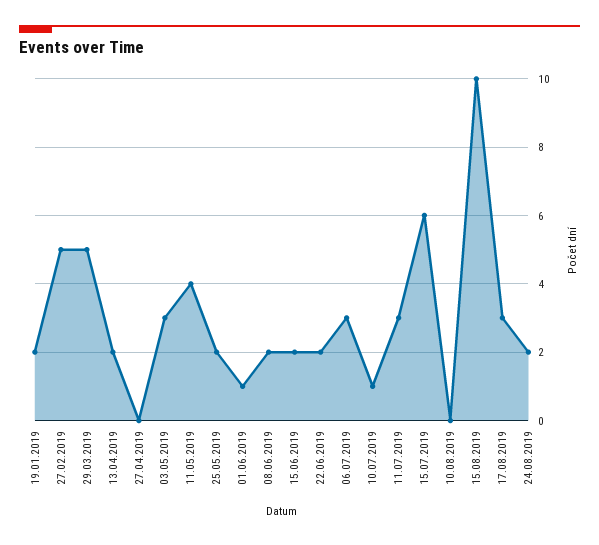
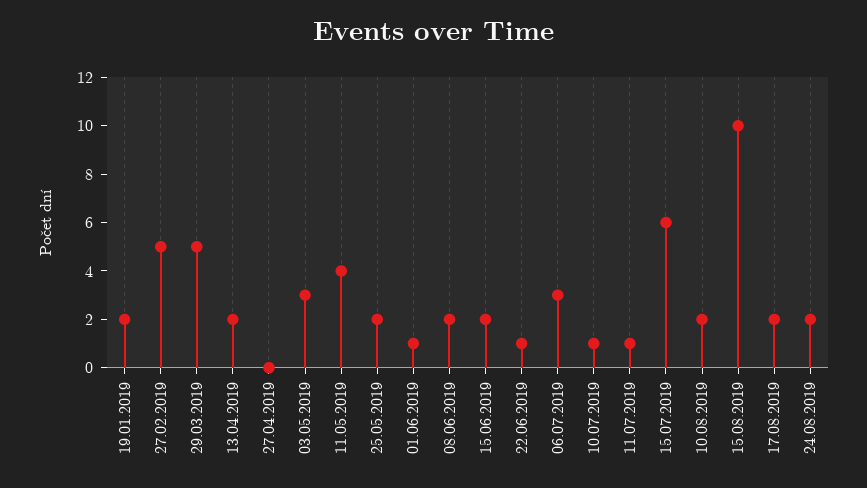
  {
    "19.01.2019": 2,
    "27.02.2019": 5,
    "29.03.2019": 5,
    "13.04.2019": 2,
    "27.04.2019": 0,
    "03.05.2019": 3,
    "11.05.2019": 4,
    "25.05.2019": 2,
    "01.06.2019": 1,
    "08.06.2019": 2,
    "15.06.2019": 2,
-   "22.06.2019": 2,
+   "22.06.2019": 1,
    "06.07.2019": 3,
    "10.07.2019": 1,
-   "11.07.2019": 3,
+   "11.07.2019": 1,
    "15.07.2019": 6,
-   "10.08.2019": 0,
+   "10.08.2019": 2,
    "15.08.2019": 10,
-   "17.08.2019": 3,
+   "17.08.2019": 2,
    "24.08.2019": 2
  }

